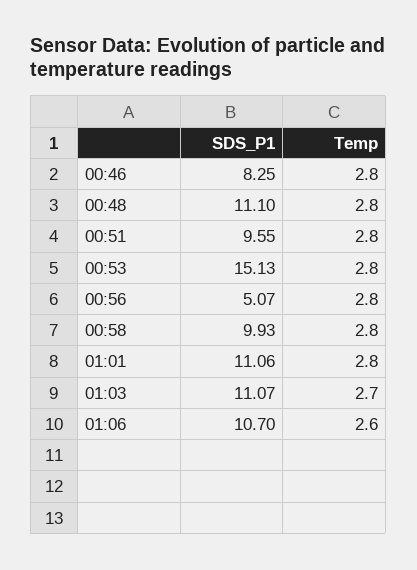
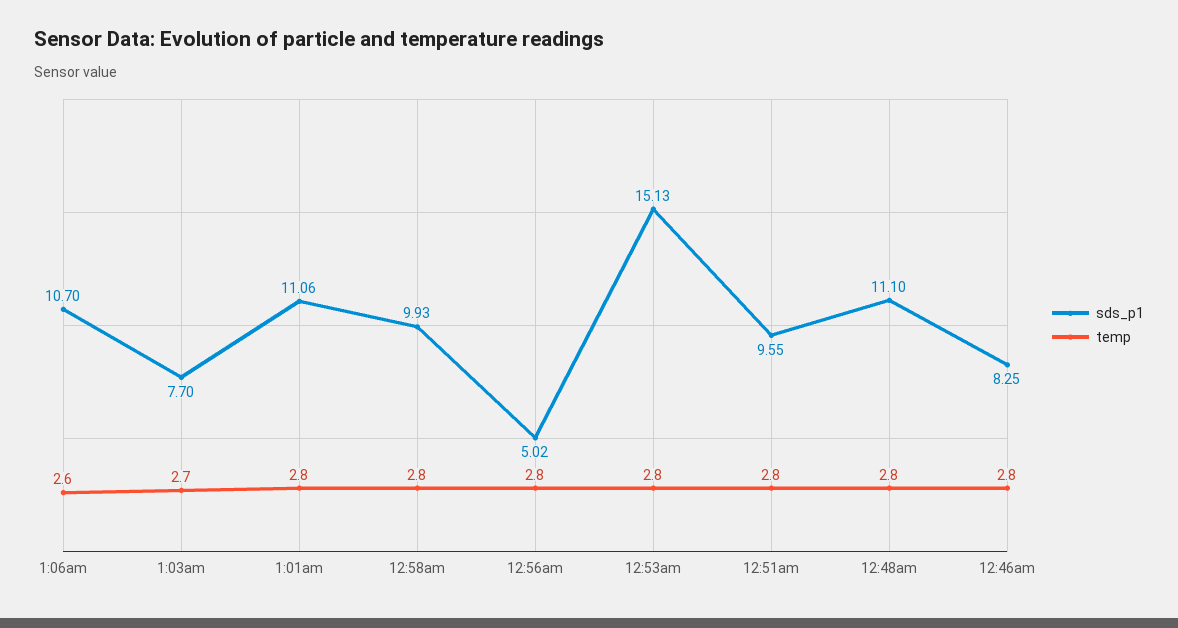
  {
    "SDS_P1": {
      "00:46": 8.25,
      "00:48": 11.1,
      "00:51": 9.55,
      "00:53": 15.13,
-     "00:56": 5.07,
+     "00:56": 5.02,
      "00:58": 9.93,
      "01:01": 11.06,
-     "01:03": 11.07,
+     "01:03": 7.7,
      "01:06": 10.7
    },
    "Temp": {
      "00:46": 2.8,
      "00:48": 2.8,
      "00:51": 2.8,
      "00:53": 2.8,
      "00:56": 2.8,
      "00:58": 2.8,
      "01:01": 2.8,
      "01:03": 2.7,
      "01:06": 2.6
    }
  }

